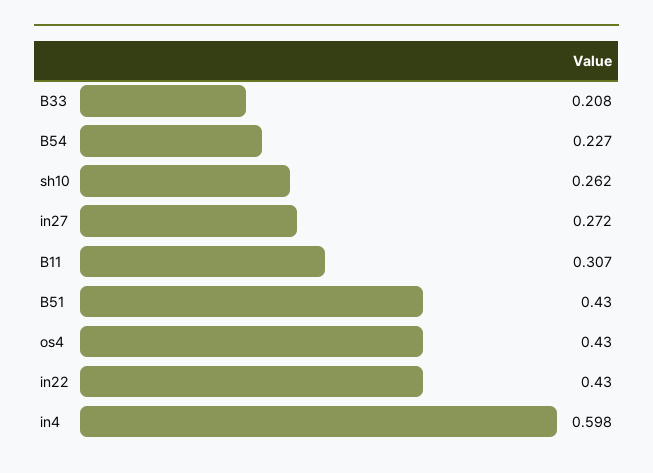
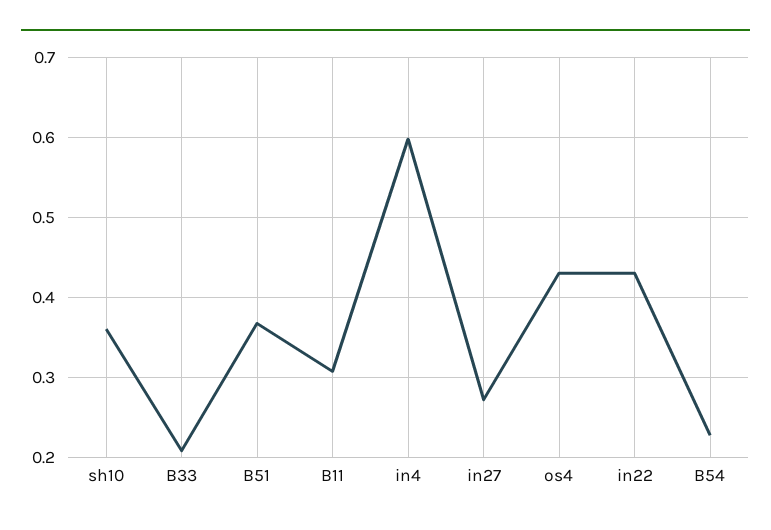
  {
    "B33": 0.208,
    "B54": 0.227,
-   "sh10": 0.262,
+   "sh10": 0.36,
    "in27": 0.272,
    "B11": 0.307,
-   "B51": 0.43,
+   "B51": 0.37,
    "os4": 0.43,
    "in22": 0.43,
    "in4": 0.598
  }

